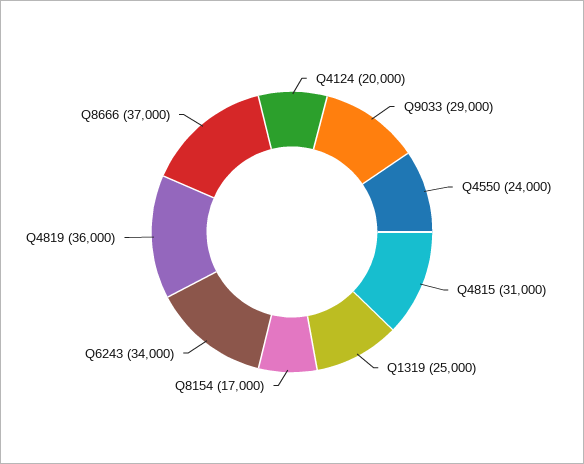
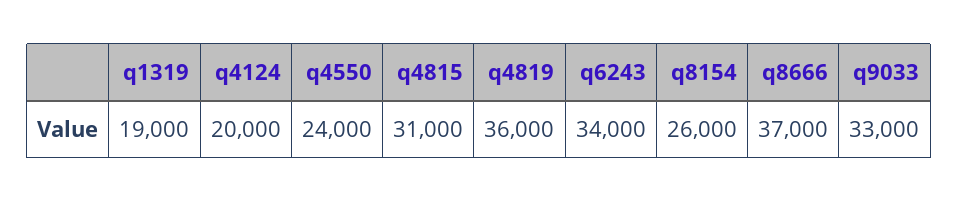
  {
    "Q4124": 20000,
-   "Q9033": 29000,
+   "Q9033": 33000,
    "Q4550": 24000,
    "Q4815": 31000,
-   "Q1319": 25000,
+   "Q1319": 19000,
-   "Q8154": 17000,
+   "Q8154": 26000,
    "Q6243": 34000,
    "Q4819": 36000,
    "Q8666": 37000
  }

